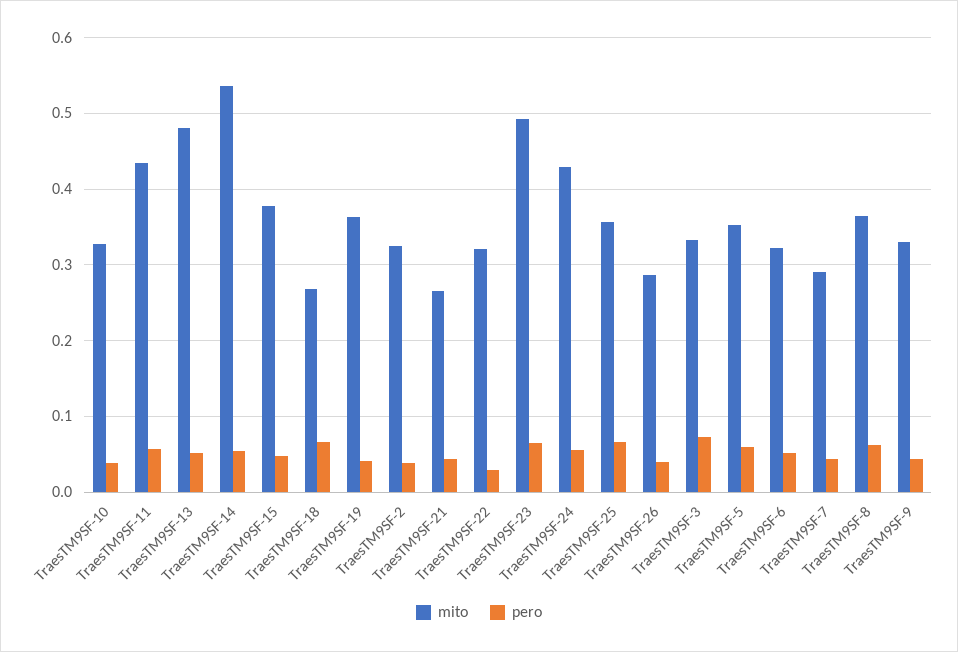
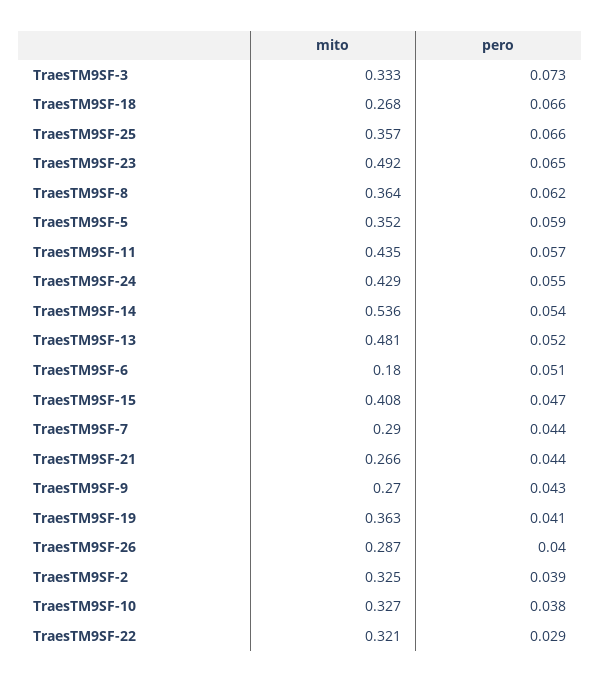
  {
    "mito": {
      "TraesTM9SF-10": 0.327,
      "TraesTM9SF-11": 0.435,
      "TraesTM9SF-13": 0.481,
      "TraesTM9SF-14": 0.536,
-     "TraesTM9SF-15": 0.38,
+     "TraesTM9SF-15": 0.408,
      "TraesTM9SF-18": 0.268,
      "TraesTM9SF-19": 0.363,
      "TraesTM9SF-2": 0.325,
      "TraesTM9SF-21": 0.266,
      "TraesTM9SF-22": 0.321,
      "TraesTM9SF-23": 0.492,
      "TraesTM9SF-24": 0.429,
      "TraesTM9SF-25": 0.357,
      "TraesTM9SF-26": 0.287,
      "TraesTM9SF-3": 0.333,
      "TraesTM9SF-5": 0.352,
-     "TraesTM9SF-6": 0.32,
+     "TraesTM9SF-6": 0.18,
      "TraesTM9SF-7": 0.29,
      "TraesTM9SF-8": 0.364,
-     "TraesTM9SF-9": 0.33
+     "TraesTM9SF-9": 0.27
    },
    "pero": {
      "TraesTM9SF-10": 0.038,
      "TraesTM9SF-11": 0.057,
      "TraesTM9SF-13": 0.052,
      "TraesTM9SF-14": 0.054,
      "TraesTM9SF-15": 0.047,
      "TraesTM9SF-18": 0.066,
      "TraesTM9SF-19": 0.041,
      "TraesTM9SF-2": 0.039,
      "TraesTM9SF-21": 0.044,
      "TraesTM9SF-22": 0.029,
      "TraesTM9SF-23": 0.065,
      "TraesTM9SF-24": 0.055,
      "TraesTM9SF-25": 0.066,
      "TraesTM9SF-26": 0.04,
      "TraesTM9SF-3": 0.073,
      "TraesTM9SF-5": 0.059,
      "TraesTM9SF-6": 0.051,
      "TraesTM9SF-7": 0.044,
      "TraesTM9SF-8": 0.062,
      "TraesTM9SF-9": 0.043
    }
  }

